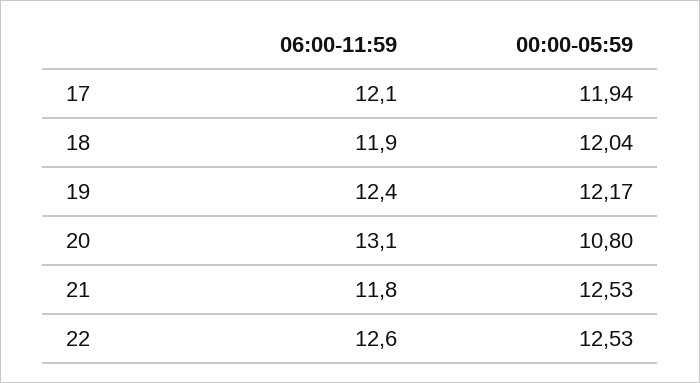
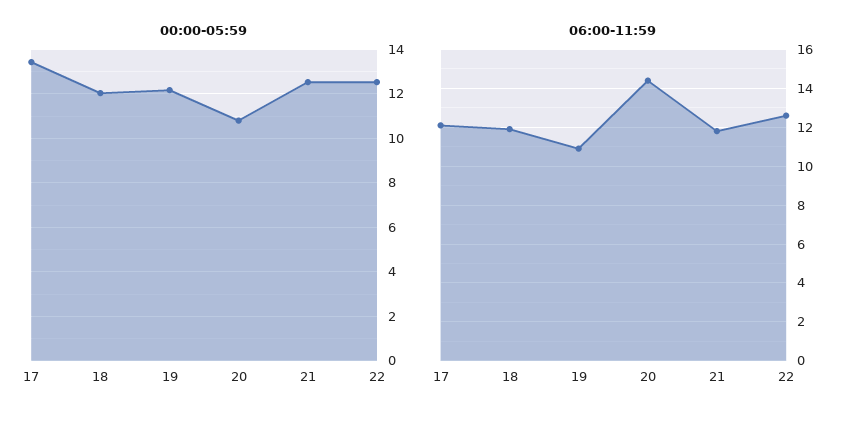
  {
    "06:00-11:59": {
      "17": 12.1,
      "18": 11.9,
-     "19": 12.4,
+     "19": 11,
-     "20": 13.1,
+     "20": 14.5,
      "21": 11.8,
      "22": 12.6
    },
    "00:00-05:59": {
-     "17": 11.94,
+     "17": 13.5,
      "18": 12.04,
      "19": 12.17,
      "20": 10.8,
      "21": 12.53,
      "22": 12.53
    }
  }

